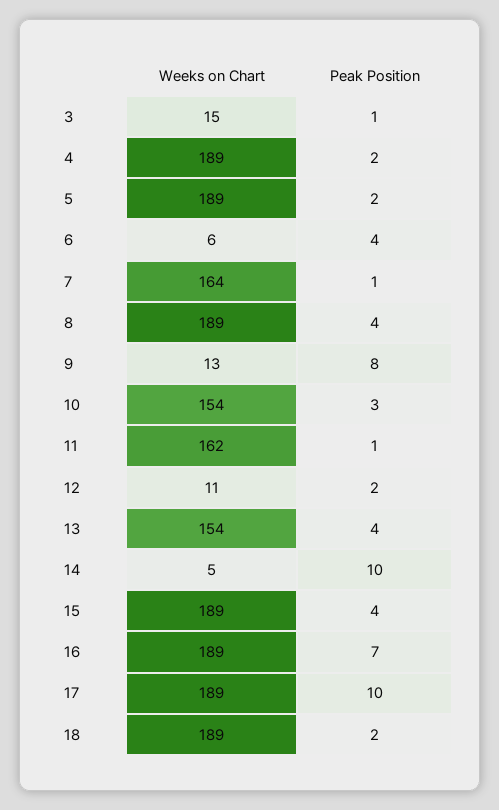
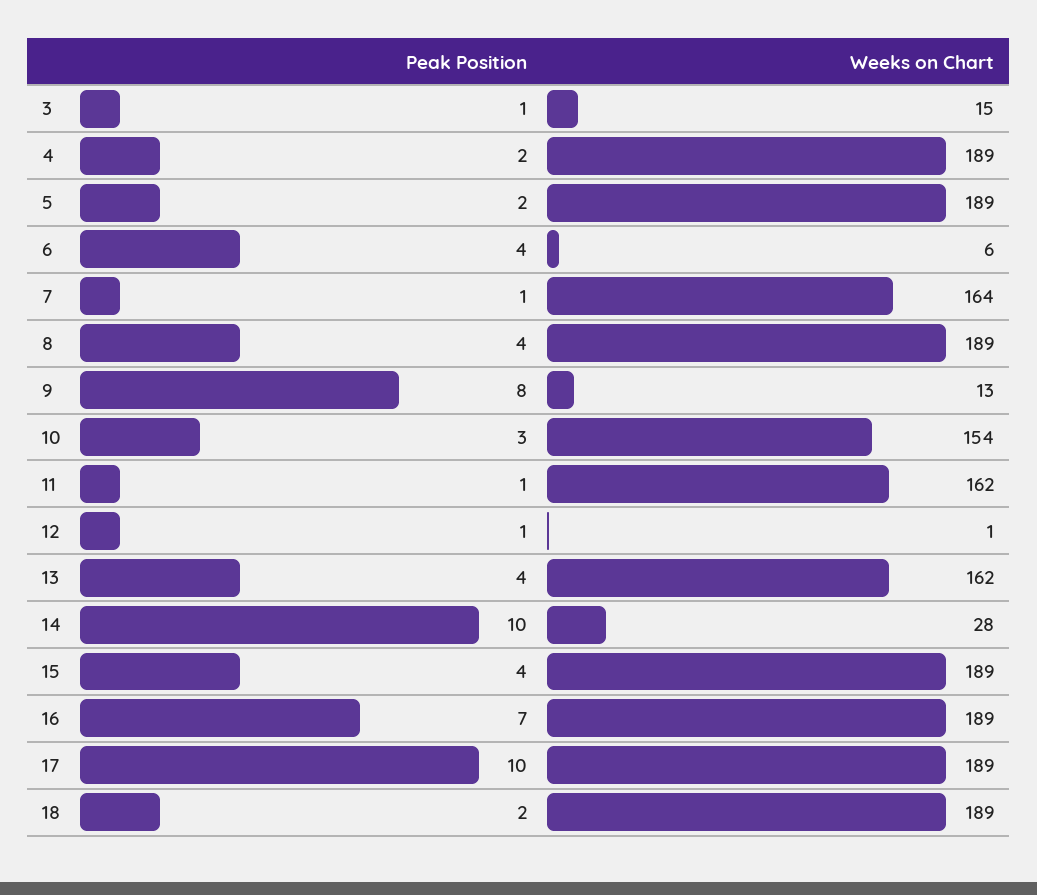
  {
    "Weeks on Chart": {
      "3": 15,
      "4": 189,
      "5": 189,
      "6": 6,
      "7": 164,
      "8": 189,
      "9": 13,
      "10": 154,
      "11": 162,
-     "12": 11,
+     "12": 1,
-     "13": 154,
+     "13": 162,
-     "14": 5,
+     "14": 28,
      "15": 189,
      "16": 189,
      "17": 189,
      "18": 189
    },
    "Peak Position": {
      "3": 1,
      "4": 2,
      "5": 2,
      "6": 4,
      "7": 1,
      "8": 4,
      "9": 8,
      "10": 3,
      "11": 1,
-     "12": 2,
+     "12": 1,
      "13": 4,
      "14": 10,
      "15": 4,
      "16": 7,
      "17": 10,
      "18": 2
    }
  }

